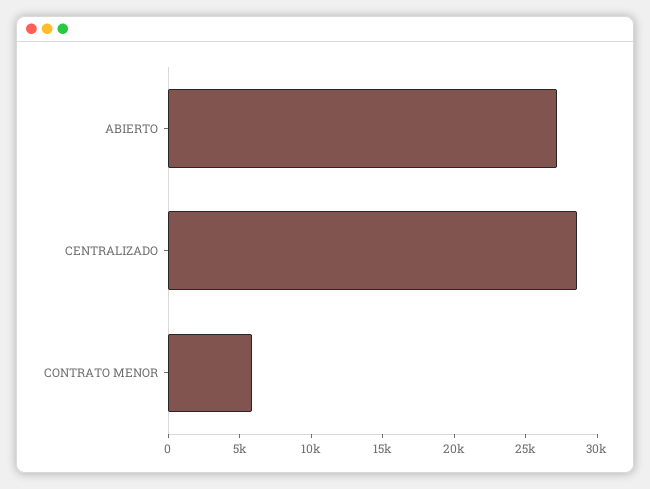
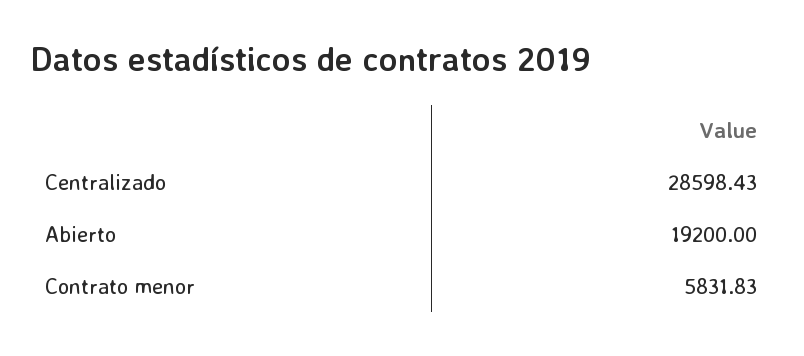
  {
-   "ABIERTO": 27000,
+   "ABIERTO": 19200,
    "CENTRALIZADO": 28598.43,
    "CONTRATO MENOR": 5831.83
  }

